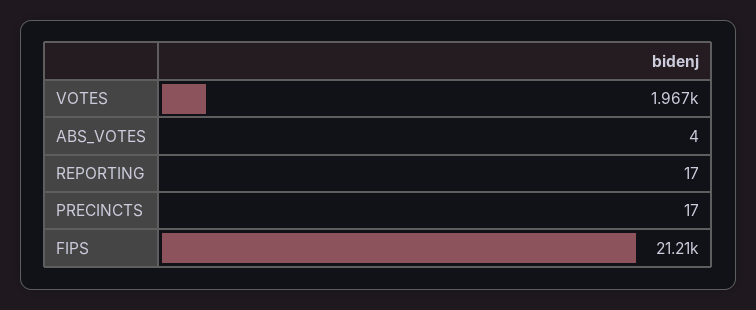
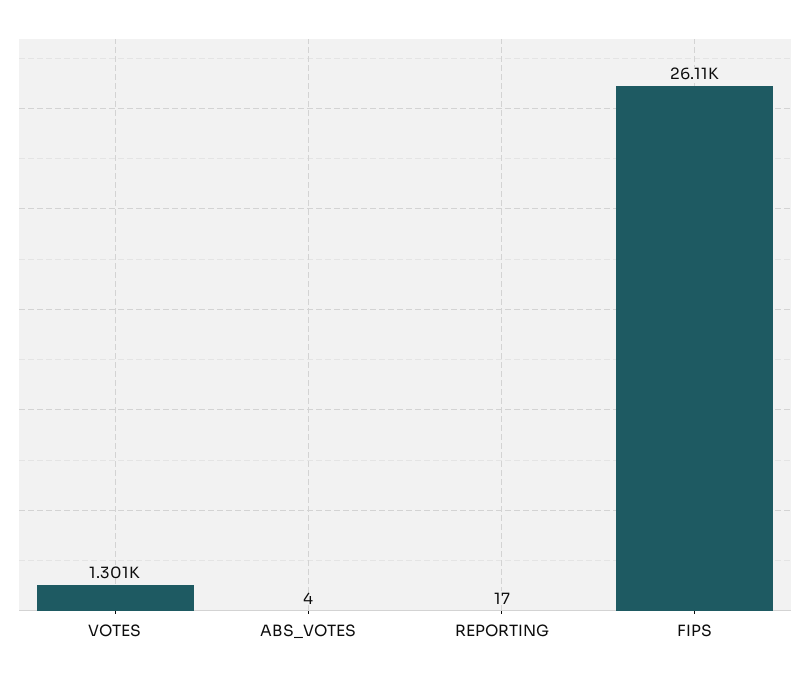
  {
-   "VOTES": 1967,
+   "VOTES": 1301,
    "ABS_VOTES": 4,
    "REPORTING": 17,
-   "PRECINCTS": 17,
-   "FIPS": 21210
+   "FIPS": 26110
  }

